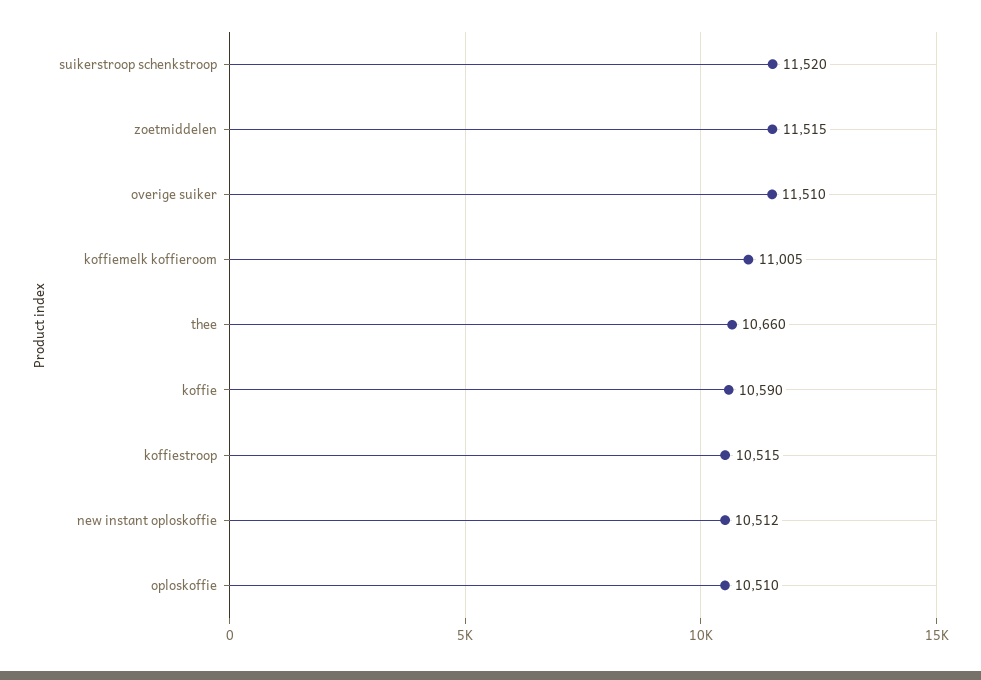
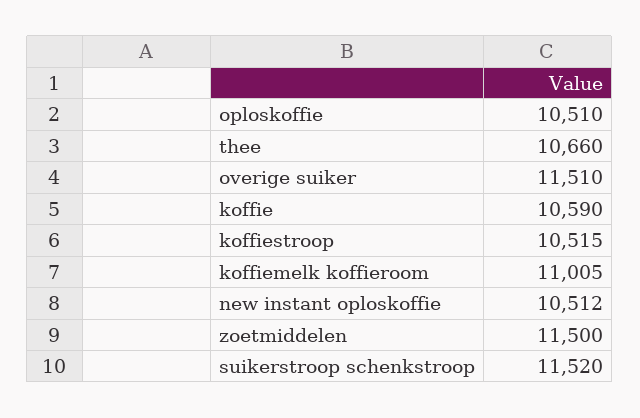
  {
    "suikerstroop schenkstroop": 11520,
-   "zoetmiddelen": 11515,
+   "zoetmiddelen": 11500,
    "overige suiker": 11510,
    "koffiemelk koffieroom": 11005,
    "thee": 10660,
    "koffie": 10590,
    "koffiestroop": 10515,
    "new instant oploskoffie": 10512,
    "oploskoffie": 10510
  }

